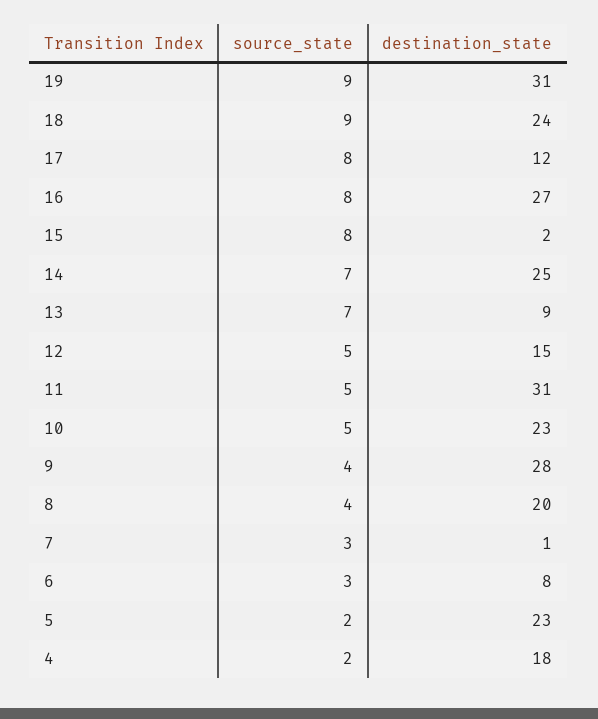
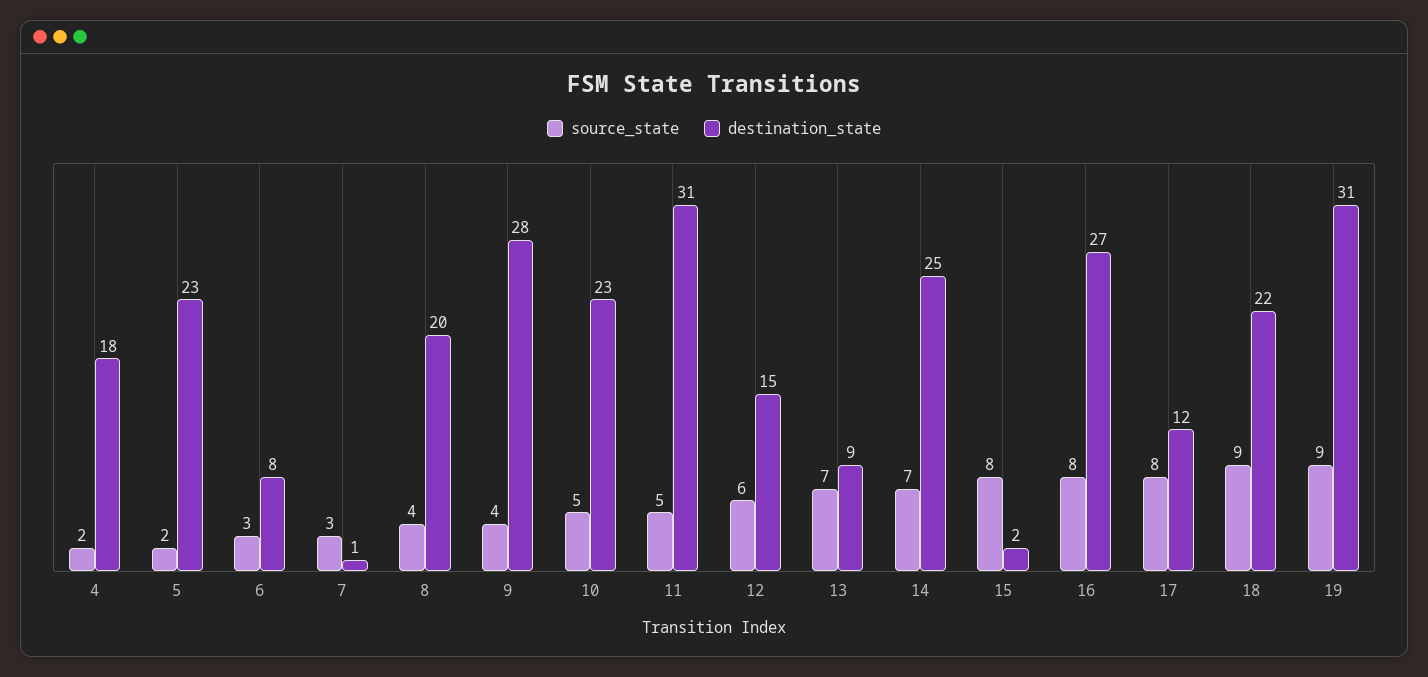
  {
    "source_state": {
      "19": 9,
      "18": 9,
      "17": 8,
      "16": 8,
      "15": 8,
      "14": 7,
      "13": 7,
-     "12": 5,
+     "12": 6,
      "11": 5,
      "10": 5,
      "9": 4,
      "8": 4,
      "7": 3,
      "6": 3,
      "5": 2,
      "4": 2
    },
    "destination_state": {
      "19": 31,
-     "18": 24,
+     "18": 22,
      "17": 12,
      "16": 27,
      "15": 2,
      "14": 25,
      "13": 9,
      "12": 15,
      "11": 31,
      "10": 23,
      "9": 28,
      "8": 20,
      "7": 1,
      "6": 8,
      "5": 23,
      "4": 18
    }
  }

